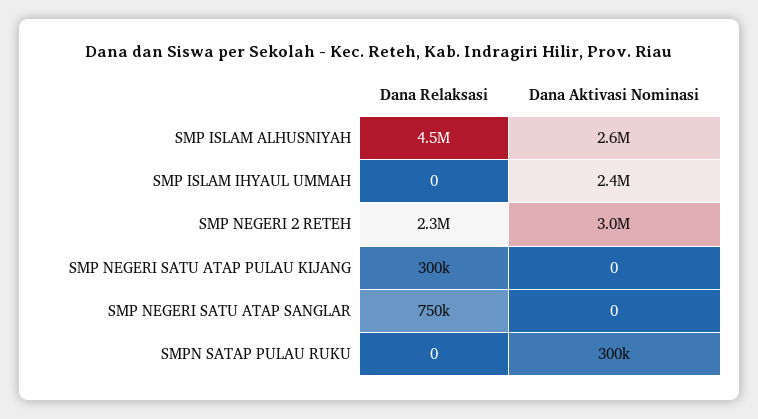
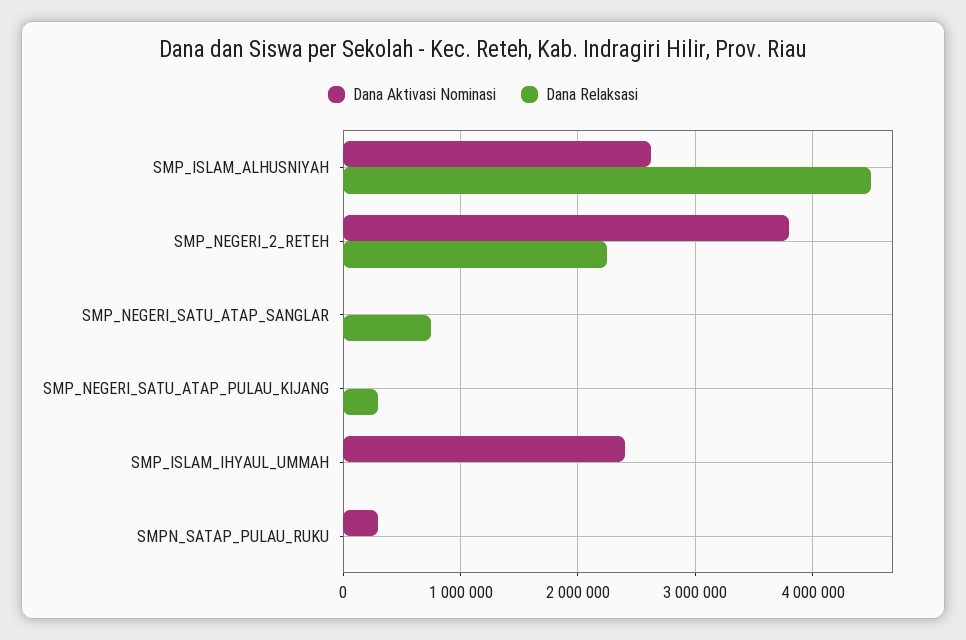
  {
    "Dana Relaksasi": {
      "SMP ISLAM ALHUSNIYAH": 4500000,
      "SMP ISLAM IHYAUL UMMAH": 0,
      "SMP NEGERI 2 RETEH": 2300000,
      "SMP NEGERI SATU ATAP PULAU KIJANG": 300000,
      "SMP NEGERI SATU ATAP SANGLAR": 750000,
      "SMPN SATAP PULAU RUKU": 0
    },
    "Dana Aktivasi Nominasi": {
      "SMP ISLAM ALHUSNIYAH": 2600000,
      "SMP ISLAM IHYAUL UMMAH": 2400000,
-     "SMP NEGERI 2 RETEH": 3000000,
+     "SMP NEGERI 2 RETEH": 3800000,
      "SMP NEGERI SATU ATAP PULAU KIJANG": 0,
      "SMP NEGERI SATU ATAP SANGLAR": 0,
      "SMPN SATAP PULAU RUKU": 300000
    }
  }

